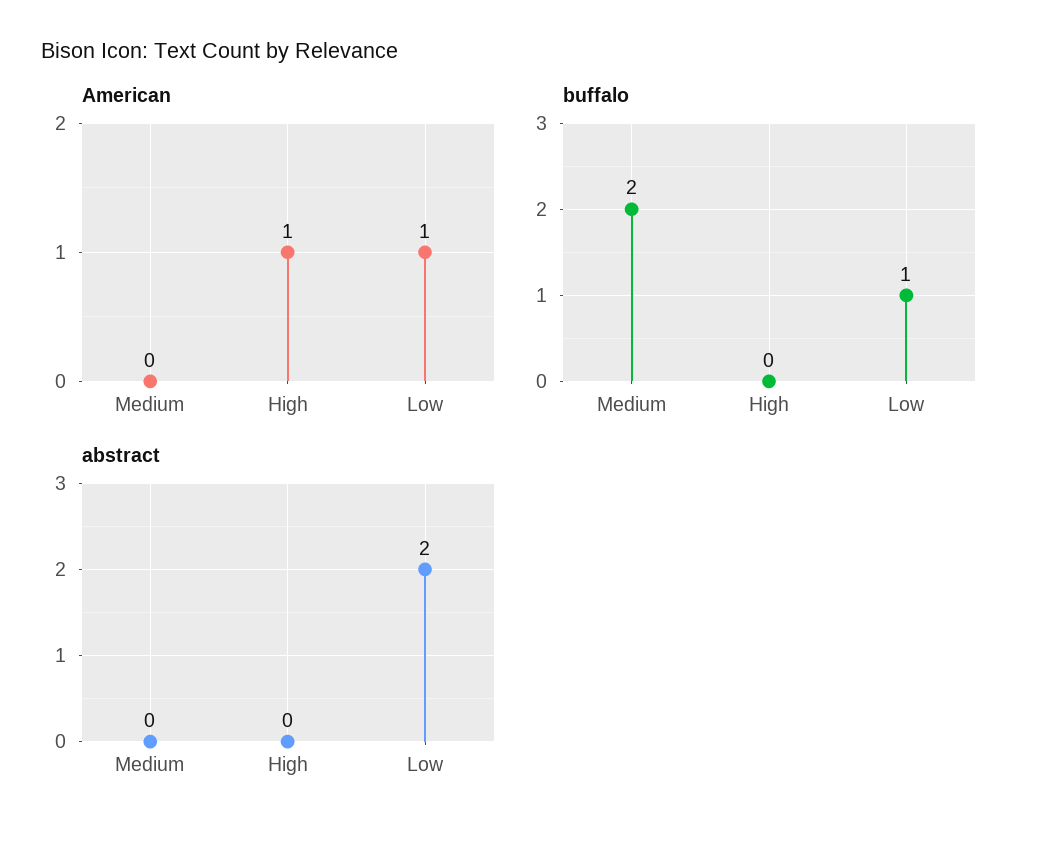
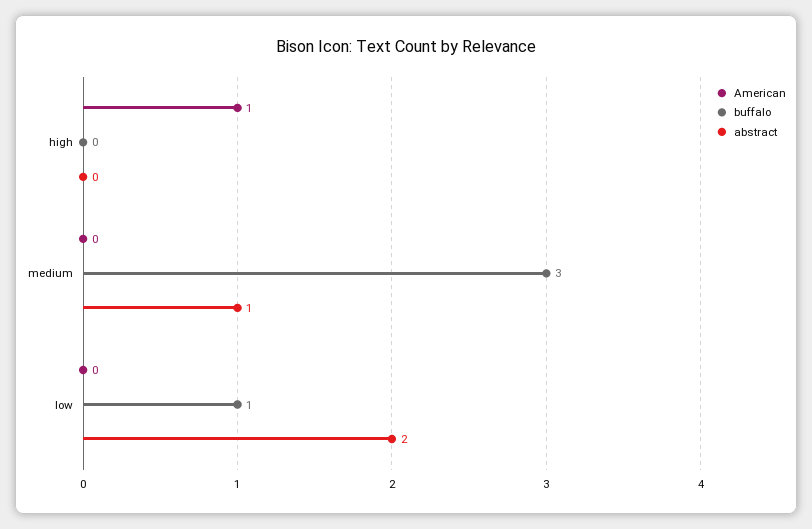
  {
    "American": {
      "Medium": 0,
      "High": 1,
-     "Low": 1
+     "Low": 0
    },
    "buffalo": {
-     "Medium": 2,
+     "Medium": 3,
      "High": 0,
      "Low": 1
    },
    "abstract": {
-     "Medium": 0,
+     "Medium": 1,
      "High": 0,
      "Low": 2
    }
  }

